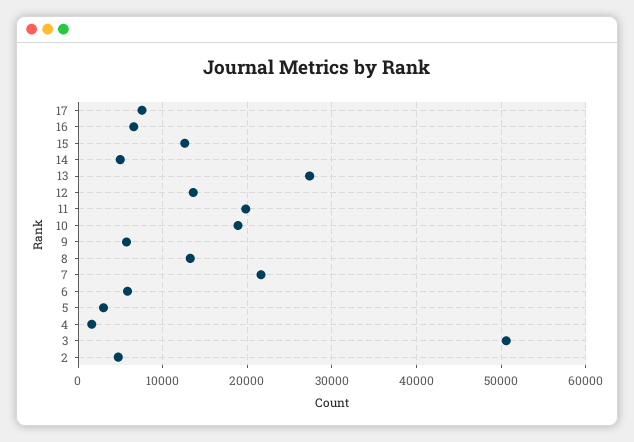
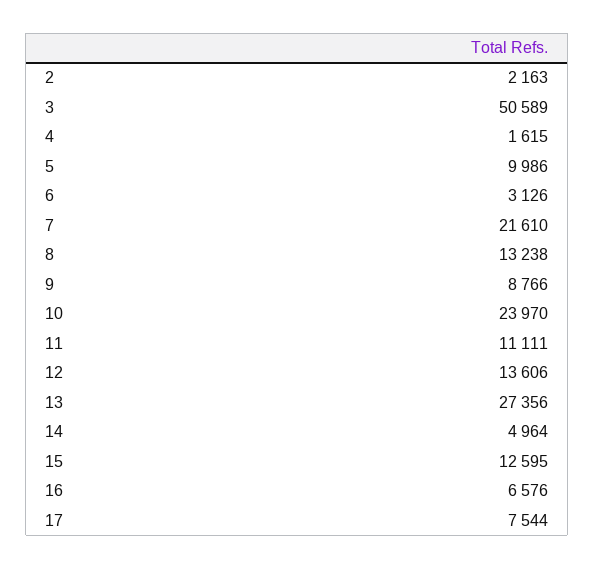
  {
    "17": 7544,
    "16": 6576,
    "15": 12595,
    "14": 4964,
    "13": 27356,
    "12": 13606,
-   "11": 20000,
+   "11": 11111,
-   "10": 19000,
+   "10": 23970,
-   "9": 6000,
+   "9": 8766,
    "8": 13238,
    "7": 21610,
-   "6": 6000,
+   "6": 3126,
-   "5": 3000,
+   "5": 9986,
    "4": 1615,
    "3": 50589,
-   "2": 5000
+   "2": 2163
  }

